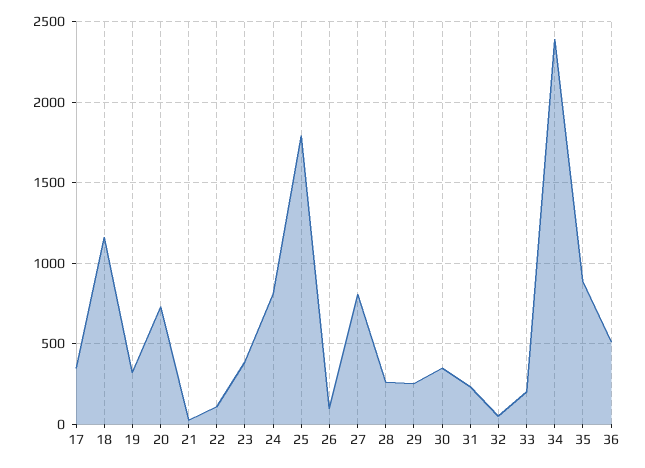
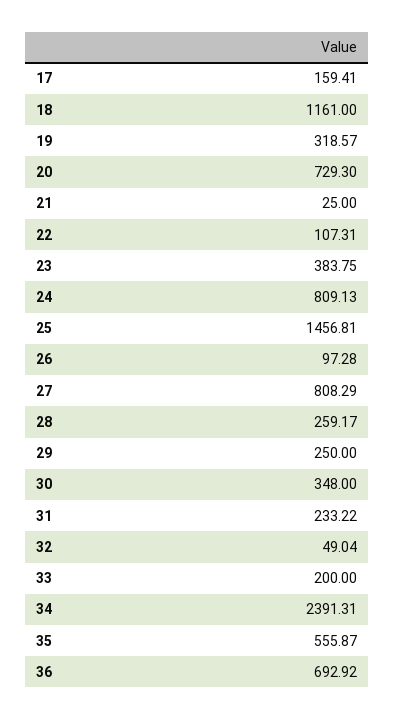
  {
-   "17": 350,
+   "17": 159.41,
    "18": 1161,
    "19": 318.57,
    "20": 729.3,
    "21": 25,
    "22": 107.31,
    "23": 383.75,
    "24": 809.13,
-   "25": 1800,
+   "25": 1456.81,
    "26": 97.28,
    "27": 808.29,
    "28": 259.17,
    "29": 250,
    "30": 348,
    "31": 233.22,
    "32": 49.04,
    "33": 200,
    "34": 2391.31,
-   "35": 900,
+   "35": 555.87,
-   "36": 500
+   "36": 692.92
  }

